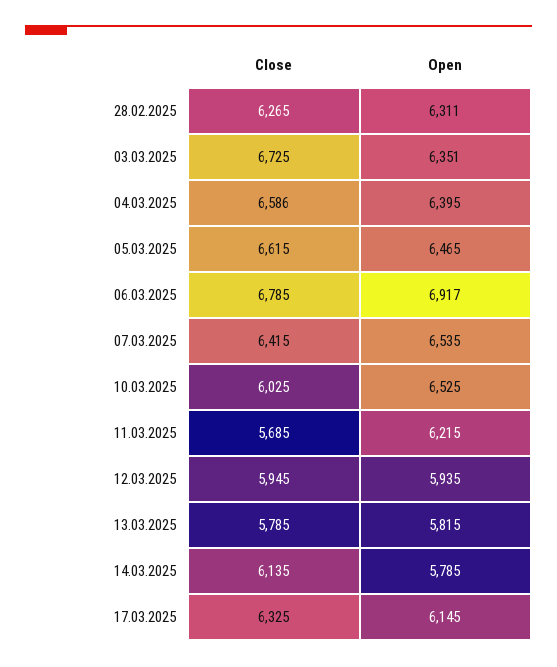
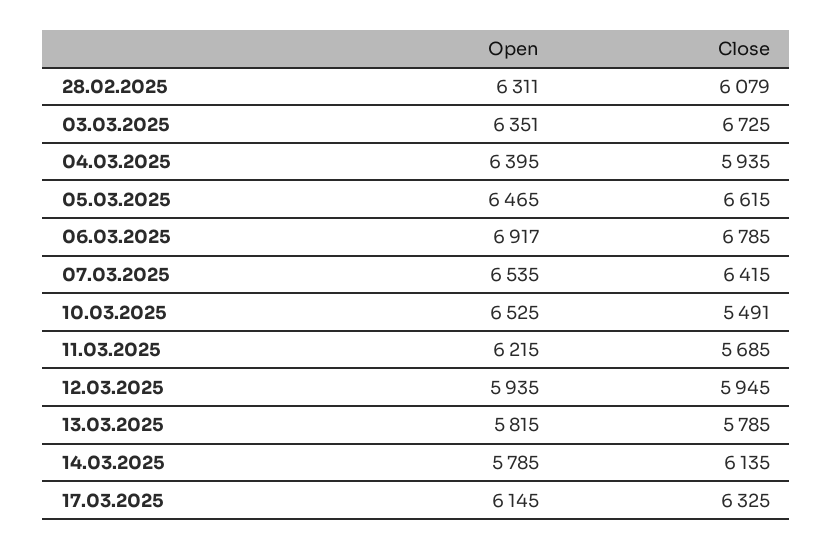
  {
    "Close": {
-     "28.02.2025": 6265,
+     "28.02.2025": 6079,
      "03.03.2025": 6725,
-     "04.03.2025": 6586,
+     "04.03.2025": 5935,
      "05.03.2025": 6615,
      "06.03.2025": 6785,
      "07.03.2025": 6415,
-     "10.03.2025": 6025,
+     "10.03.2025": 5491,
      "11.03.2025": 5685,
      "12.03.2025": 5945,
      "13.03.2025": 5785,
      "14.03.2025": 6135,
      "17.03.2025": 6325
    },
    "Open": {
      "28.02.2025": 6311,
      "03.03.2025": 6351,
      "04.03.2025": 6395,
      "05.03.2025": 6465,
      "06.03.2025": 6917,
      "07.03.2025": 6535,
      "10.03.2025": 6525,
      "11.03.2025": 6215,
      "12.03.2025": 5935,
      "13.03.2025": 5815,
      "14.03.2025": 5785,
      "17.03.2025": 6145
    }
  }

